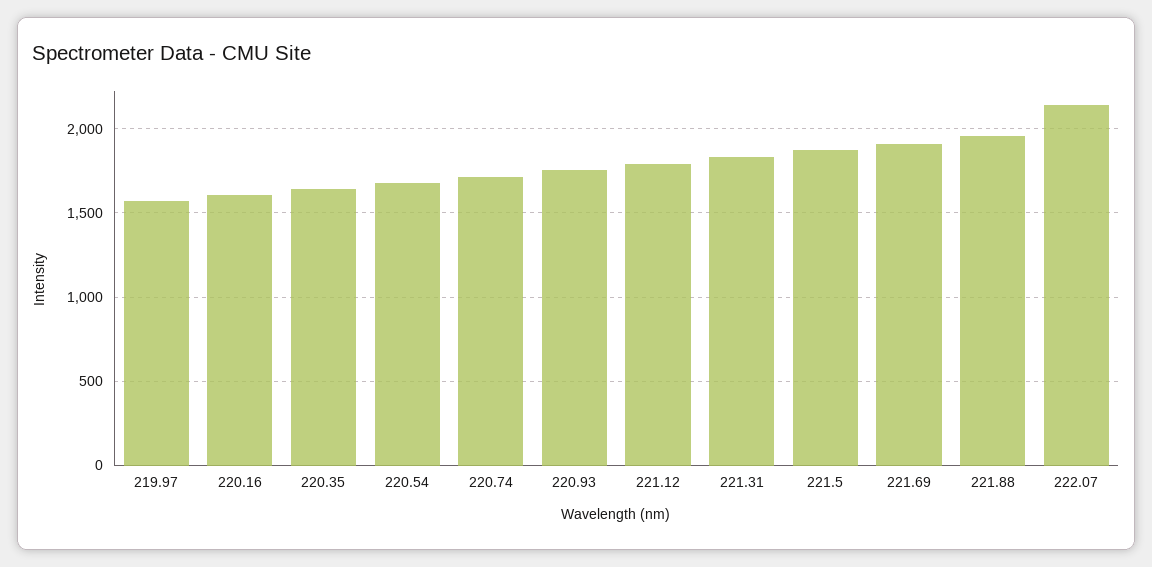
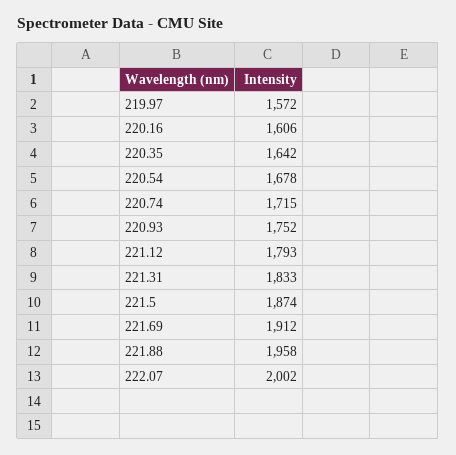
  {
    "219.97": 1572,
    "220.16": 1606,
    "220.35": 1642,
    "220.54": 1678,
    "220.74": 1715,
    "220.93": 1752,
    "221.12": 1793,
    "221.31": 1833,
    "221.5": 1874,
    "221.69": 1912,
    "221.88": 1958,
-   "222.07": 2150
+   "222.07": 2002
  }

